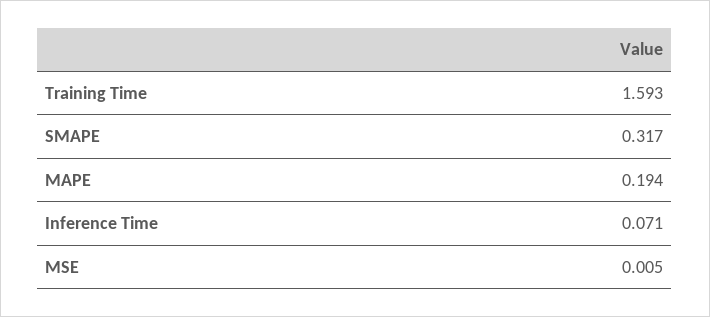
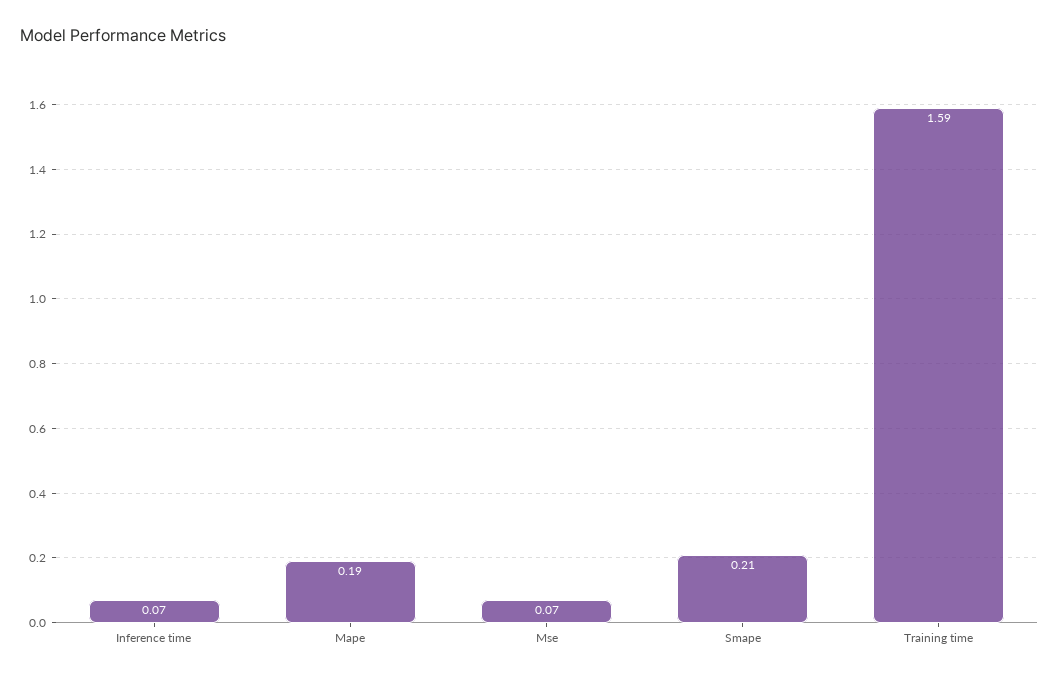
  {
    "Training Time": 1.593,
-   "SMAPE": 0.317,
+   "SMAPE": 0.21,
    "MAPE": 0.194,
    "Inference Time": 0.071,
-   "MSE": 0.005
+   "MSE": 0.07
  }

